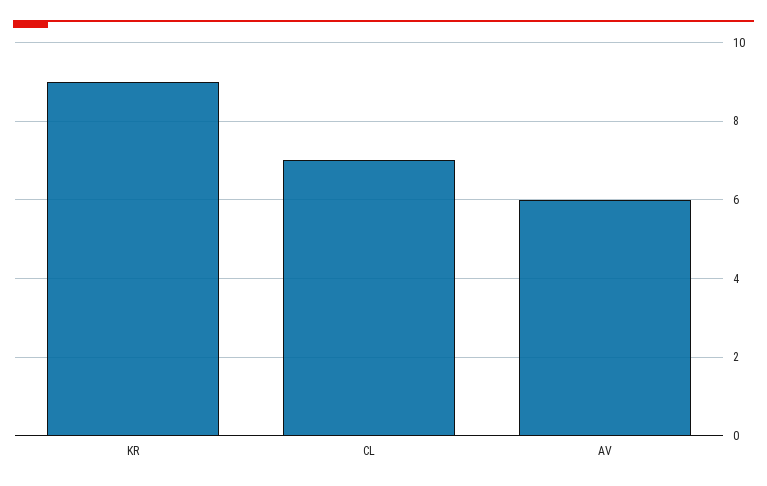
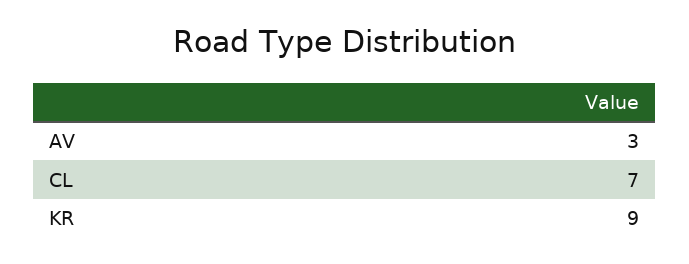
  {
    "KR": 9,
    "CL": 7,
-   "AV": 6
+   "AV": 3
  }

